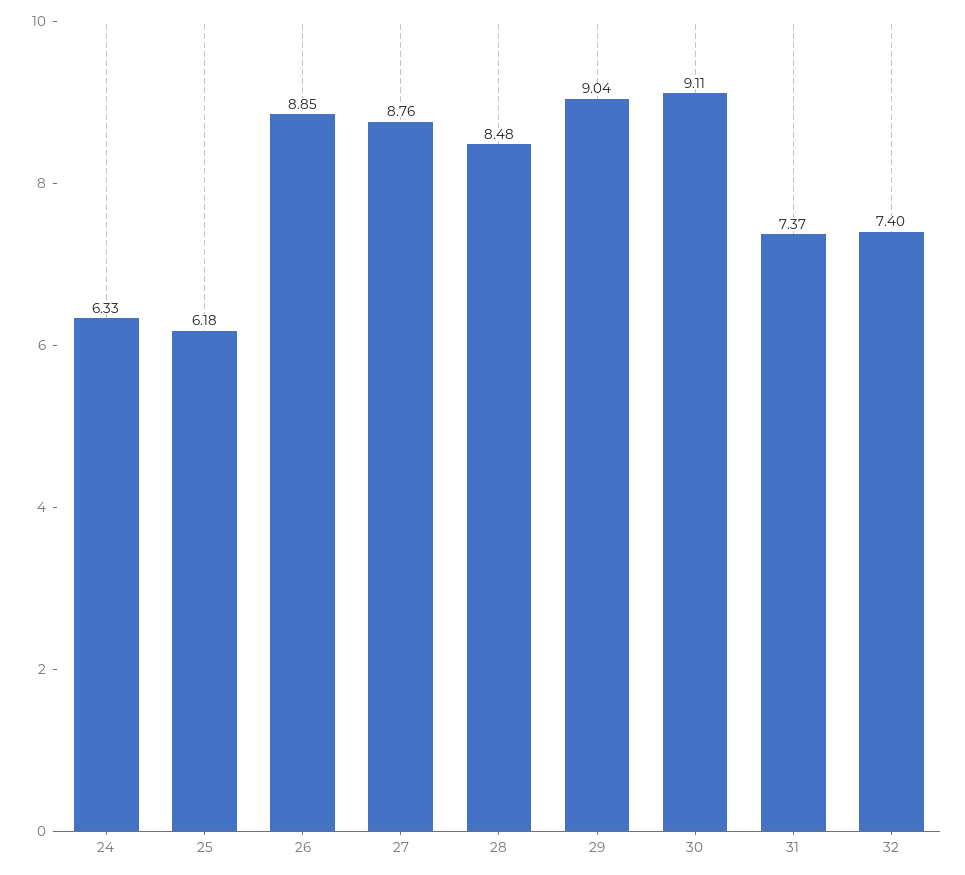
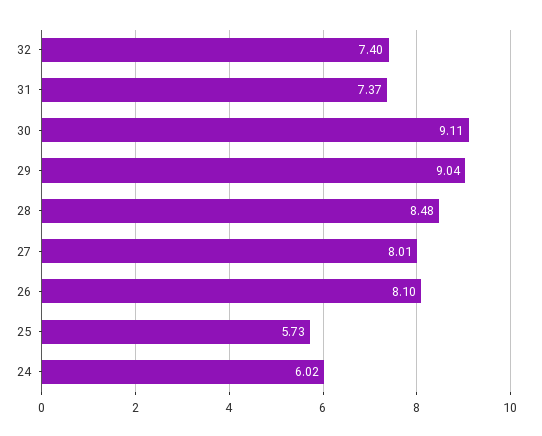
  {
-   "24": 6.33,
+   "24": 6.02,
-   "25": 6.18,
+   "25": 5.73,
-   "26": 8.85,
+   "26": 8.1,
-   "27": 8.76,
+   "27": 8.01,
    "28": 8.48,
    "29": 9.04,
    "30": 9.11,
    "31": 7.37,
    "32": 7.4
  }

